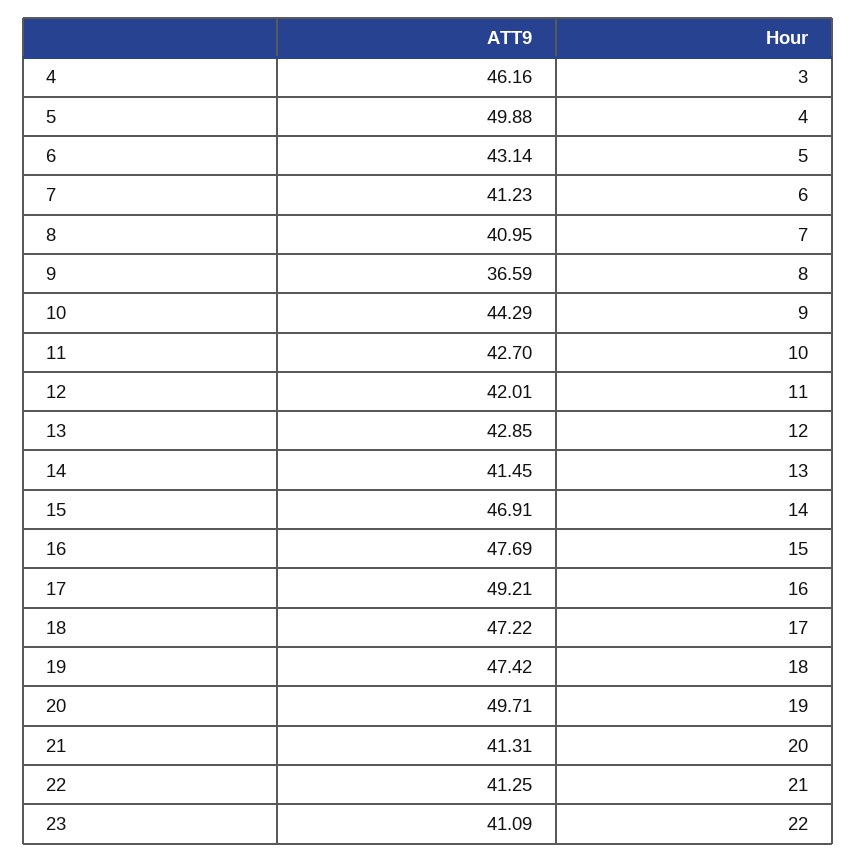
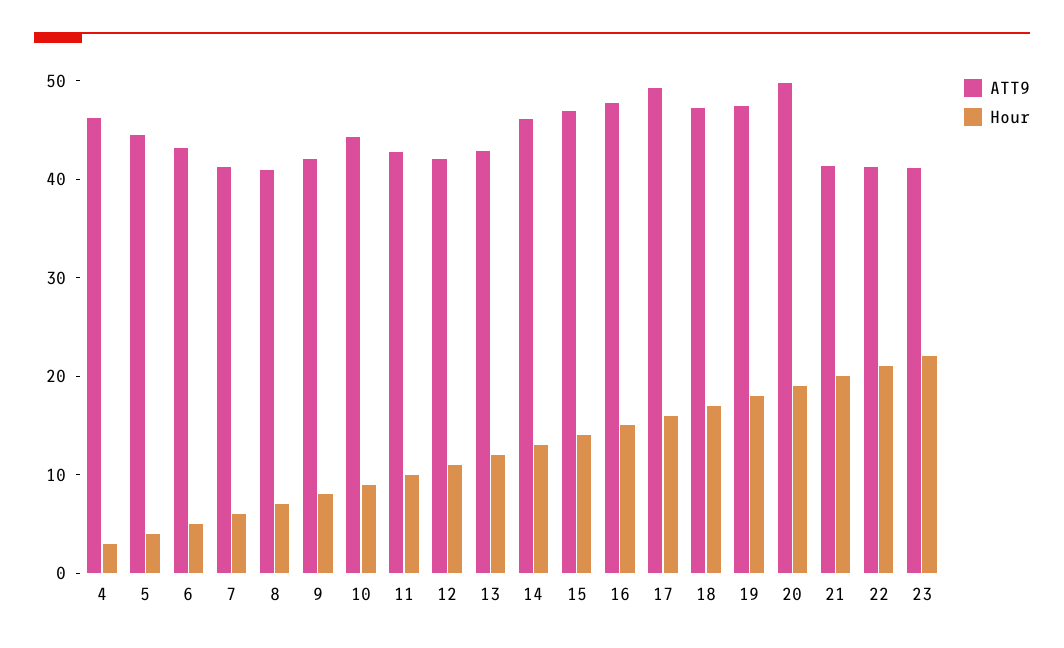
  {
    "ATT9": {
      "4": 46.16,
-     "5": 49.88,
+     "5": 44,
      "6": 43.14,
      "7": 41.23,
      "8": 40.95,
-     "9": 36.59,
+     "9": 42,
      "10": 44.29,
      "11": 42.7,
      "12": 42.01,
      "13": 42.85,
-     "14": 41.45,
+     "14": 46,
      "15": 46.91,
      "16": 47.69,
      "17": 49.21,
      "18": 47.22,
      "19": 47.42,
      "20": 49.71,
      "21": 41.31,
      "22": 41.25,
      "23": 41.09
    },
    "Hour": {
      "4": 3,
      "5": 4,
      "6": 5,
      "7": 6,
      "8": 7,
      "9": 8,
      "10": 9,
      "11": 10,
      "12": 11,
      "13": 12,
      "14": 13,
      "15": 14,
      "16": 15,
      "17": 16,
      "18": 17,
      "19": 18,
      "20": 19,
      "21": 20,
      "22": 21,
      "23": 22
    }
  }

